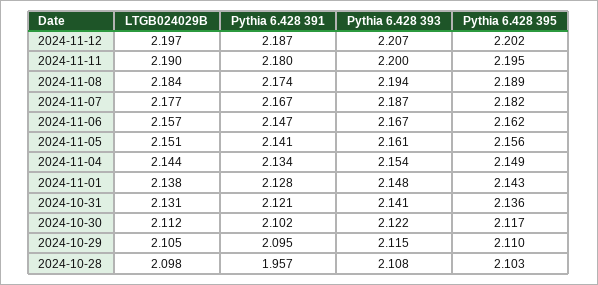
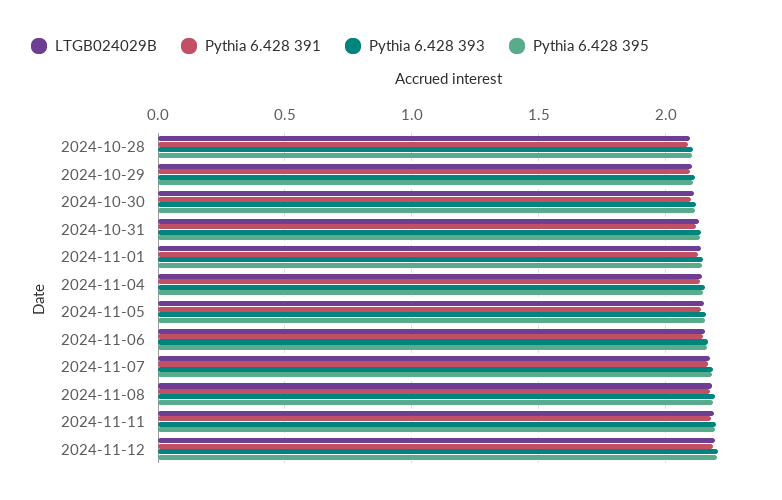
  {
    "LTGB024029B": {
      "2024-11-12": 2.197,
      "2024-11-11": 2.19,
      "2024-11-08": 2.184,
      "2024-11-07": 2.177,
      "2024-11-06": 2.157,
      "2024-11-05": 2.151,
      "2024-11-04": 2.144,
      "2024-11-01": 2.138,
      "2024-10-31": 2.131,
      "2024-10-30": 2.112,
      "2024-10-29": 2.105,
      "2024-10-28": 2.098
    },
    "Pythia 6.428 391": {
      "2024-11-12": 2.187,
      "2024-11-11": 2.18,
      "2024-11-08": 2.174,
      "2024-11-07": 2.167,
      "2024-11-06": 2.147,
      "2024-11-05": 2.141,
      "2024-11-04": 2.134,
      "2024-11-01": 2.128,
      "2024-10-31": 2.121,
      "2024-10-30": 2.102,
      "2024-10-29": 2.095,
-     "2024-10-28": 1.957
+     "2024-10-28": 2.1
    },
    "Pythia 6.428 393": {
      "2024-11-12": 2.207,
      "2024-11-11": 2.2,
      "2024-11-08": 2.194,
      "2024-11-07": 2.187,
      "2024-11-06": 2.167,
      "2024-11-05": 2.161,
      "2024-11-04": 2.154,
      "2024-11-01": 2.148,
      "2024-10-31": 2.141,
      "2024-10-30": 2.122,
      "2024-10-29": 2.115,
      "2024-10-28": 2.108
    },
    "Pythia 6.428 395": {
      "2024-11-12": 2.202,
      "2024-11-11": 2.195,
      "2024-11-08": 2.189,
      "2024-11-07": 2.182,
      "2024-11-06": 2.162,
      "2024-11-05": 2.156,
      "2024-11-04": 2.149,
      "2024-11-01": 2.143,
      "2024-10-31": 2.136,
      "2024-10-30": 2.117,
      "2024-10-29": 2.11,
      "2024-10-28": 2.103
    }
  }

